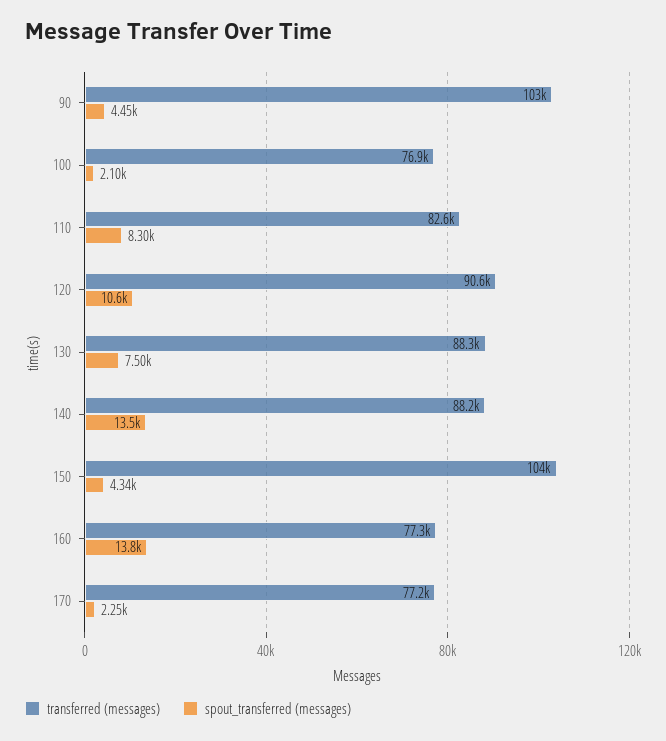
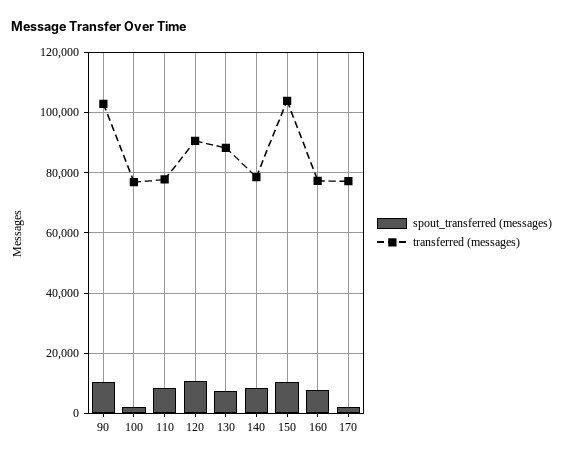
  {
    "transferred (messages)": {
      "90": 103000,
      "100": 76900,
-     "110": 82600,
+     "110": 78000,
      "120": 90600,
      "130": 88300,
-     "140": 88200,
+     "140": 78000,
      "150": 104000,
      "160": 77300,
      "170": 77200
    },
    "spout_transferred (messages)": {
-     "90": 4450,
+     "90": 10000,
      "100": 2100,
      "110": 8300,
      "120": 10600,
      "130": 7500,
-     "140": 13500,
+     "140": 8000,
-     "150": 4340,
+     "150": 10000,
-     "160": 13800,
+     "160": 8000,
      "170": 2250
    }
  }

